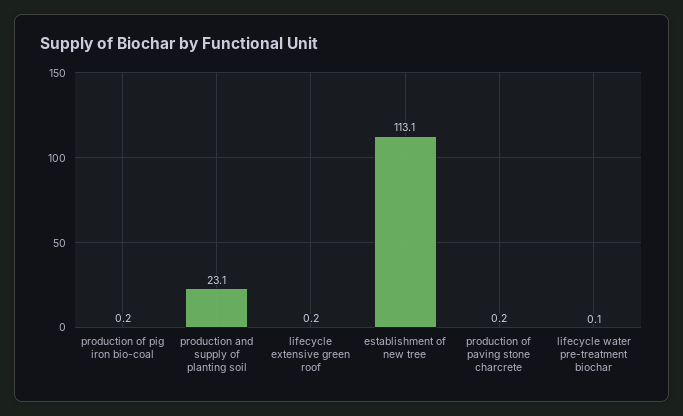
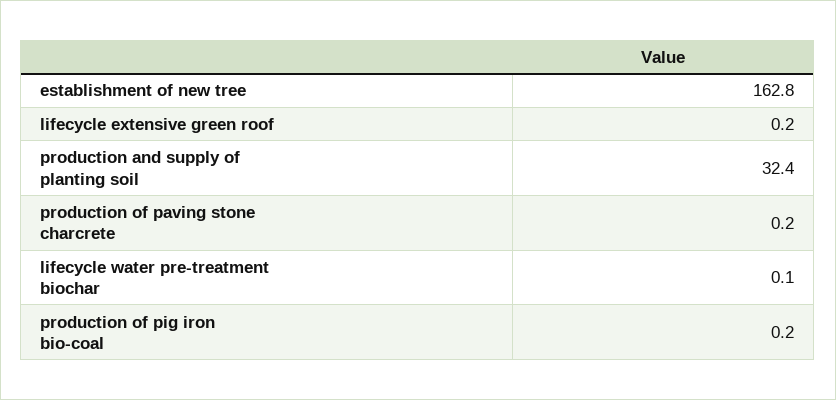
  {
    "production of pig iron bio-coal": 0.2,
-   "production and supply of planting soil": 23.1,
+   "production and supply of planting soil": 32.4,
    "lifecycle extensive green roof": 0.2,
-   "establishment of new tree": 113.1,
+   "establishment of new tree": 162.8,
    "production of paving stone charcrete": 0.2,
    "lifecycle water pre-treatment biochar": 0.1
  }

